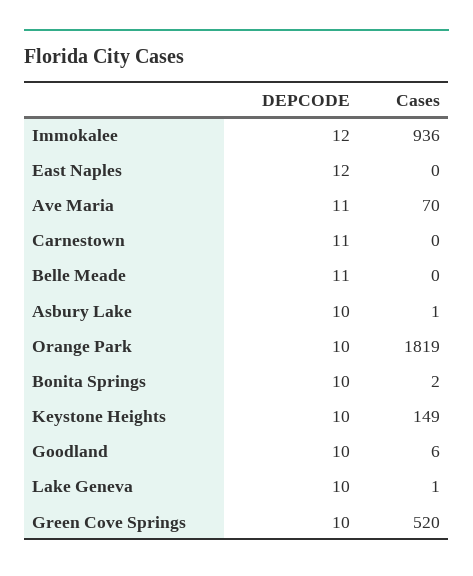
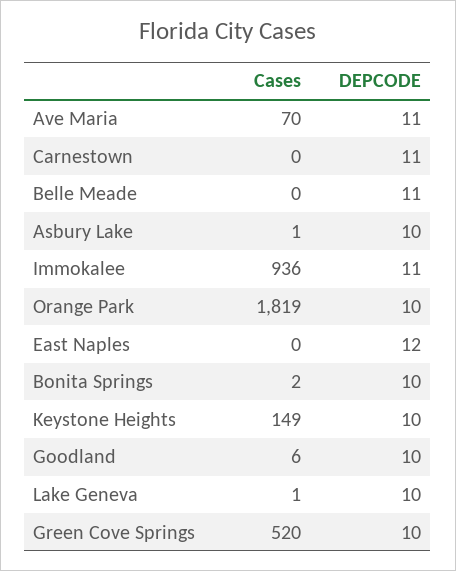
  {
    "DEPCODE": {
-     "Immokalee": 12,
+     "Immokalee": 11,
      "East Naples": 12,
      "Ave Maria": 11,
      "Carnestown": 11,
      "Belle Meade": 11,
      "Asbury Lake": 10,
      "Orange Park": 10,
      "Bonita Springs": 10,
      "Keystone Heights": 10,
      "Goodland": 10,
      "Lake Geneva": 10,
      "Green Cove Springs": 10
    },
    "Cases": {
      "Immokalee": 936,
      "East Naples": 0,
      "Ave Maria": 70,
      "Carnestown": 0,
      "Belle Meade": 0,
      "Asbury Lake": 1,
      "Orange Park": 1819,
      "Bonita Springs": 2,
      "Keystone Heights": 149,
      "Goodland": 6,
      "Lake Geneva": 1,
      "Green Cove Springs": 520
    }
  }

